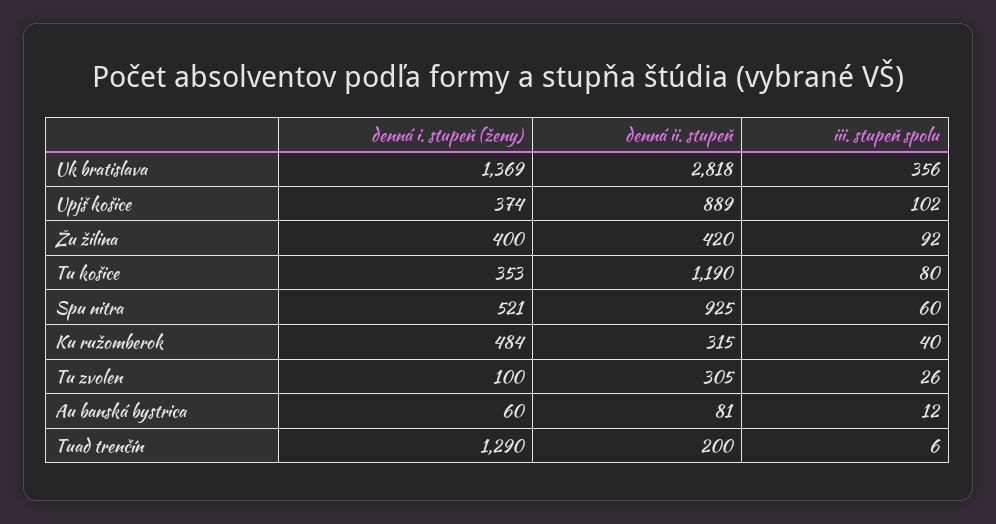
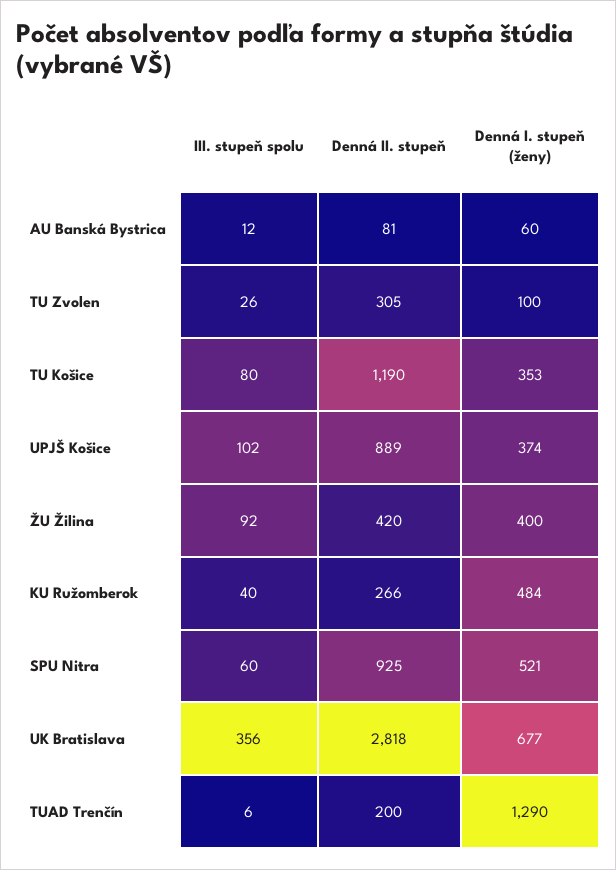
  {
    "denná i. stupeň (ženy)": {
-     "Uk bratislava": 1369,
+     "Uk bratislava": 677,
      "Upjš košice": 374,
      "Žu žilina": 400,
      "Tu košice": 353,
      "Spu nitra": 521,
      "Ku ružomberok": 484,
      "Tu zvolen": 100,
      "Au banská bystrica": 60,
      "Tuad trenčín": 1290
    },
    "denná ii. stupeň": {
      "Uk bratislava": 2818,
      "Upjš košice": 889,
      "Žu žilina": 420,
      "Tu košice": 1190,
      "Spu nitra": 925,
-     "Ku ružomberok": 315,
+     "Ku ružomberok": 266,
      "Tu zvolen": 305,
      "Au banská bystrica": 81,
      "Tuad trenčín": 200
    },
    "iii. stupeň spolu": {
      "Uk bratislava": 356,
      "Upjš košice": 102,
      "Žu žilina": 92,
      "Tu košice": 80,
      "Spu nitra": 60,
      "Ku ružomberok": 40,
      "Tu zvolen": 26,
      "Au banská bystrica": 12,
      "Tuad trenčín": 6
    }
  }

